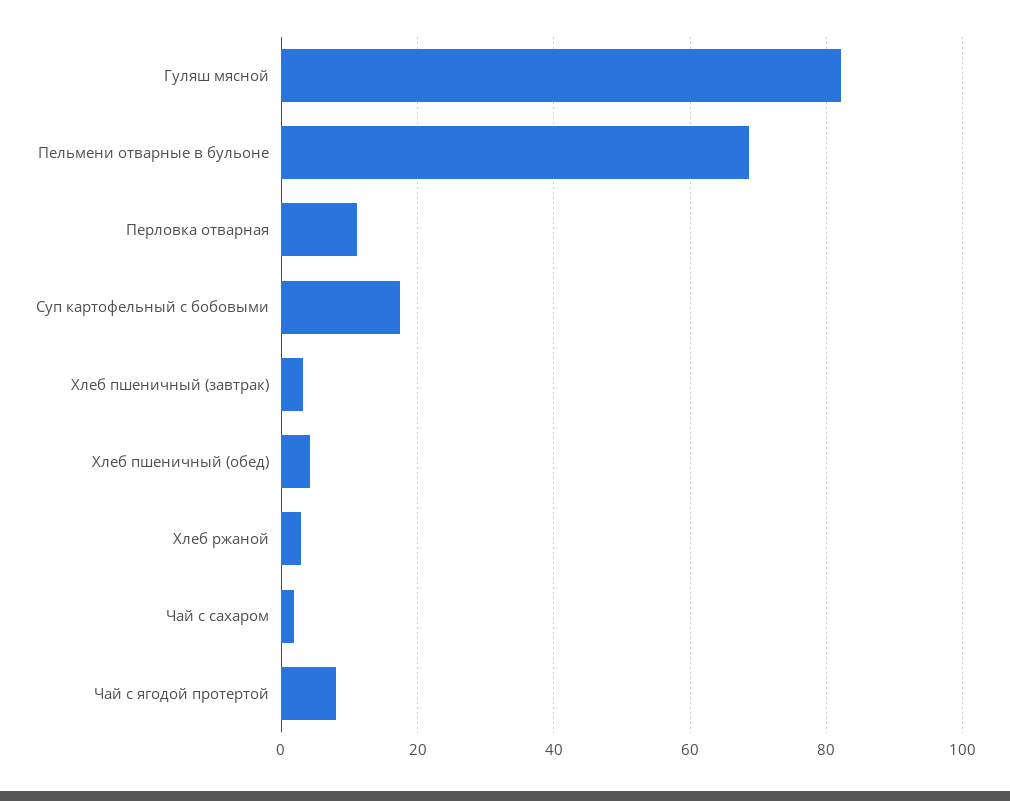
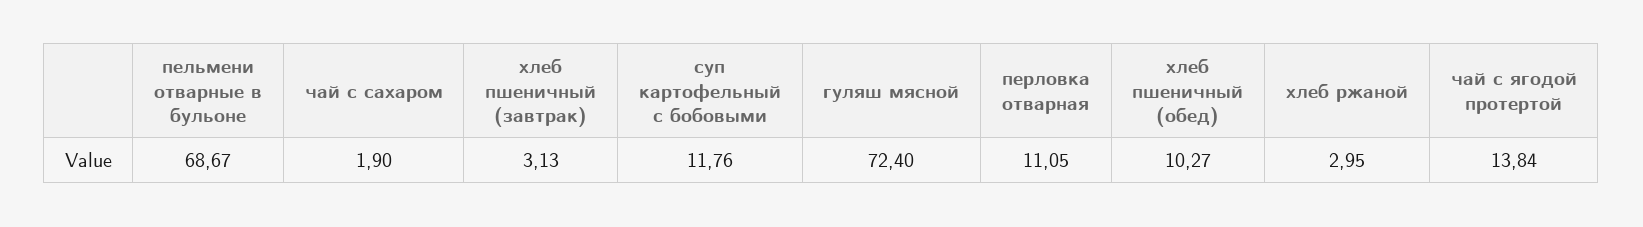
  {
-   "Гуляш мясной": 82,
+   "Гуляш мясной": 72.4,
    "Пельмени отварные в бульоне": 68.67,
    "Перловка отварная": 11.05,
-   "Суп картофельный с бобовыми": 18,
+   "Суп картофельный с бобовыми": 11.76,
    "Хлеб пшеничный (завтрак)": 3.13,
-   "Хлеб пшеничный (обед)": 4,
+   "Хлеб пшеничный (обед)": 10.27,
    "Хлеб ржаной": 2.95,
    "Чай с сахаром": 1.9,
-   "Чай с ягодой протертой": 8
+   "Чай с ягодой протертой": 13.84
  }

